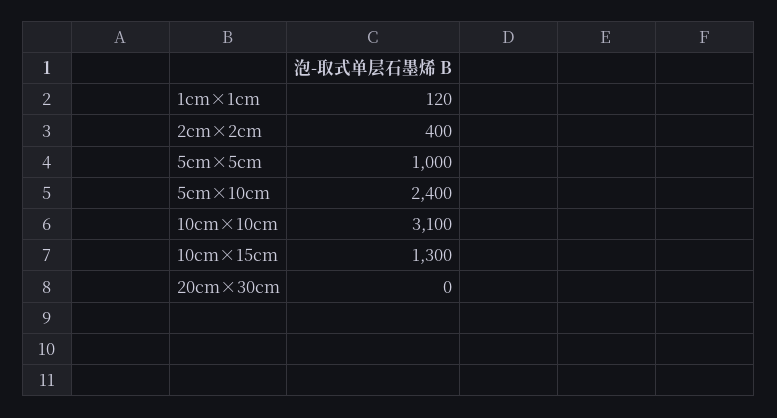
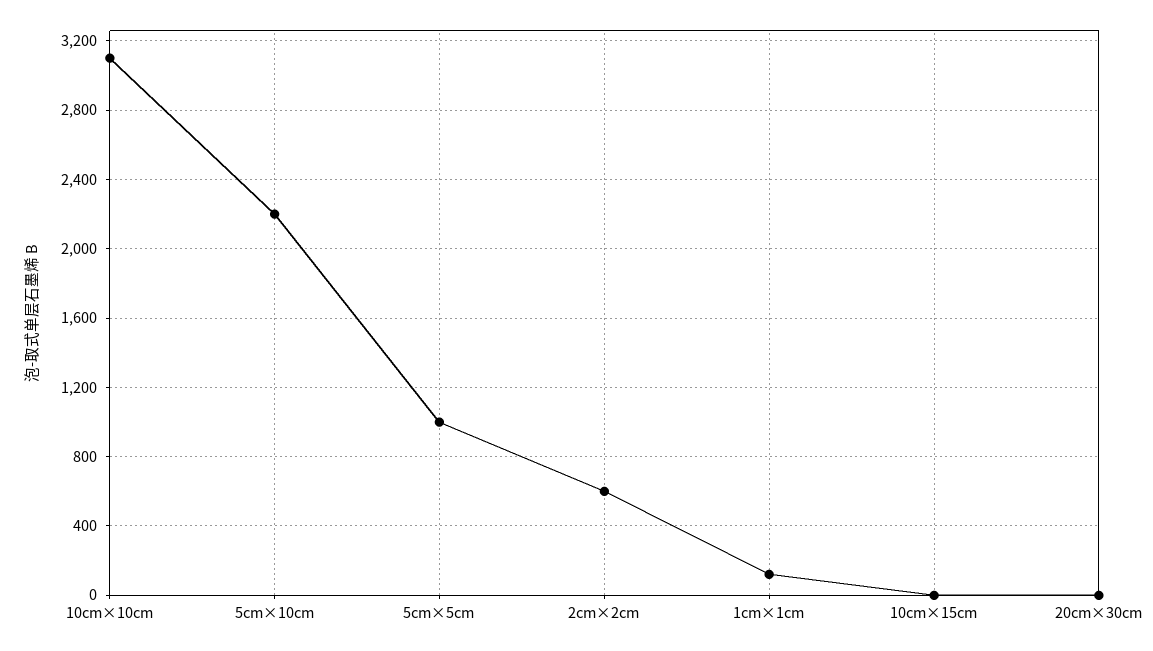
  {
    "1cm×1cm": 120,
-   "2cm×2cm": 400,
+   "2cm×2cm": 600,
    "5cm×5cm": 1000,
-   "5cm×10cm": 2400,
+   "5cm×10cm": 2200,
    "10cm×10cm": 3100,
-   "10cm×15cm": 1300,
+   "10cm×15cm": 0,
    "20cm×30cm": 0
  }

